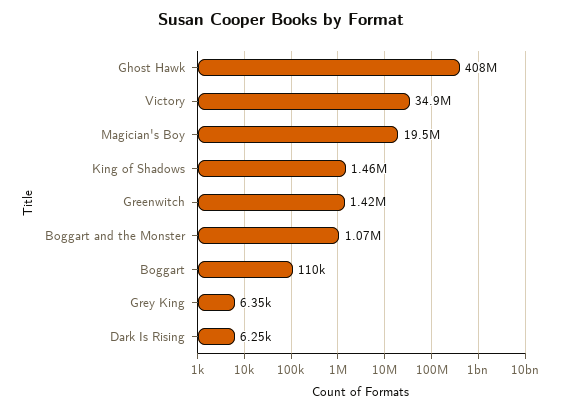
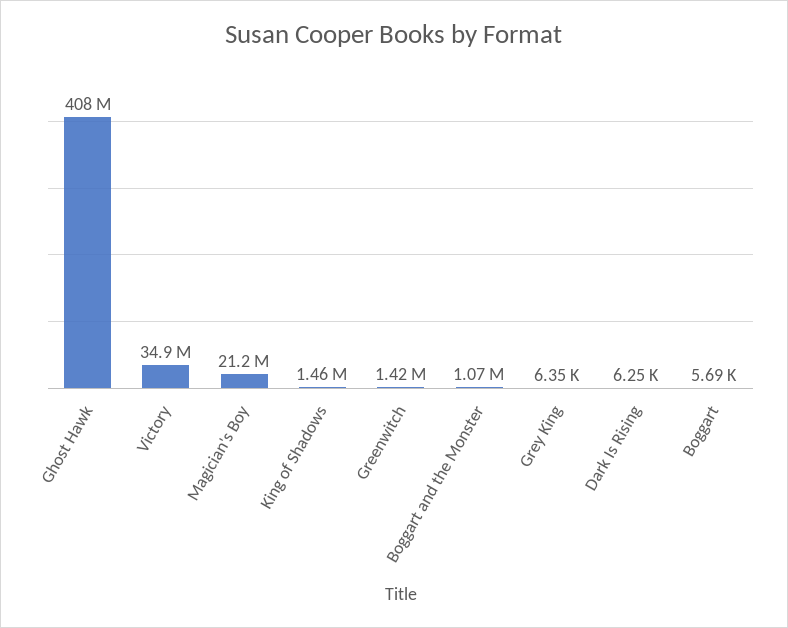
  {
    "Ghost Hawk": 408000000,
    "Victory": 34900000,
-   "Magician's Boy": 19500000,
+   "Magician's Boy": 21200000,
    "King of Shadows": 1460000,
    "Greenwitch": 1420000,
    "Boggart and the Monster": 1070000,
-   "Boggart": 110000,
+   "Boggart": 5690,
    "Grey King": 6350,
    "Dark Is Rising": 6250
  }

